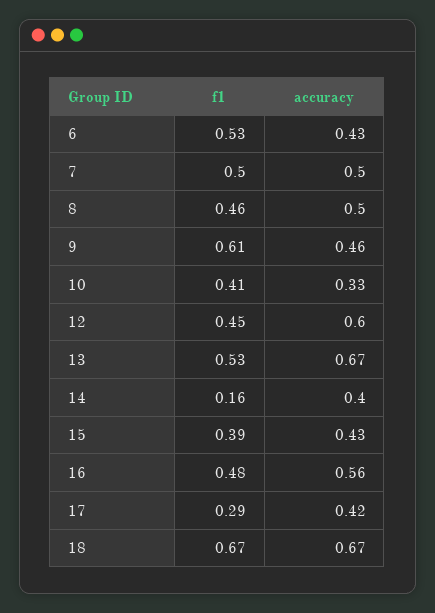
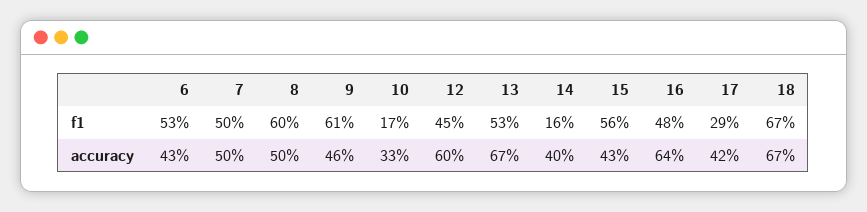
  {
    "f1": {
      "6": 0.53,
      "7": 0.5,
-     "8": 0.46,
+     "8": 0.6,
      "9": 0.61,
-     "10": 0.41,
+     "10": 0.17,
      "12": 0.45,
      "13": 0.53,
      "14": 0.16,
-     "15": 0.39,
+     "15": 0.56,
      "16": 0.48,
      "17": 0.29,
      "18": 0.67
    },
    "accuracy": {
      "6": 0.43,
      "7": 0.5,
      "8": 0.5,
      "9": 0.46,
      "10": 0.33,
      "12": 0.6,
      "13": 0.67,
      "14": 0.4,
      "15": 0.43,
-     "16": 0.56,
+     "16": 0.64,
      "17": 0.42,
      "18": 0.67
    }
  }

